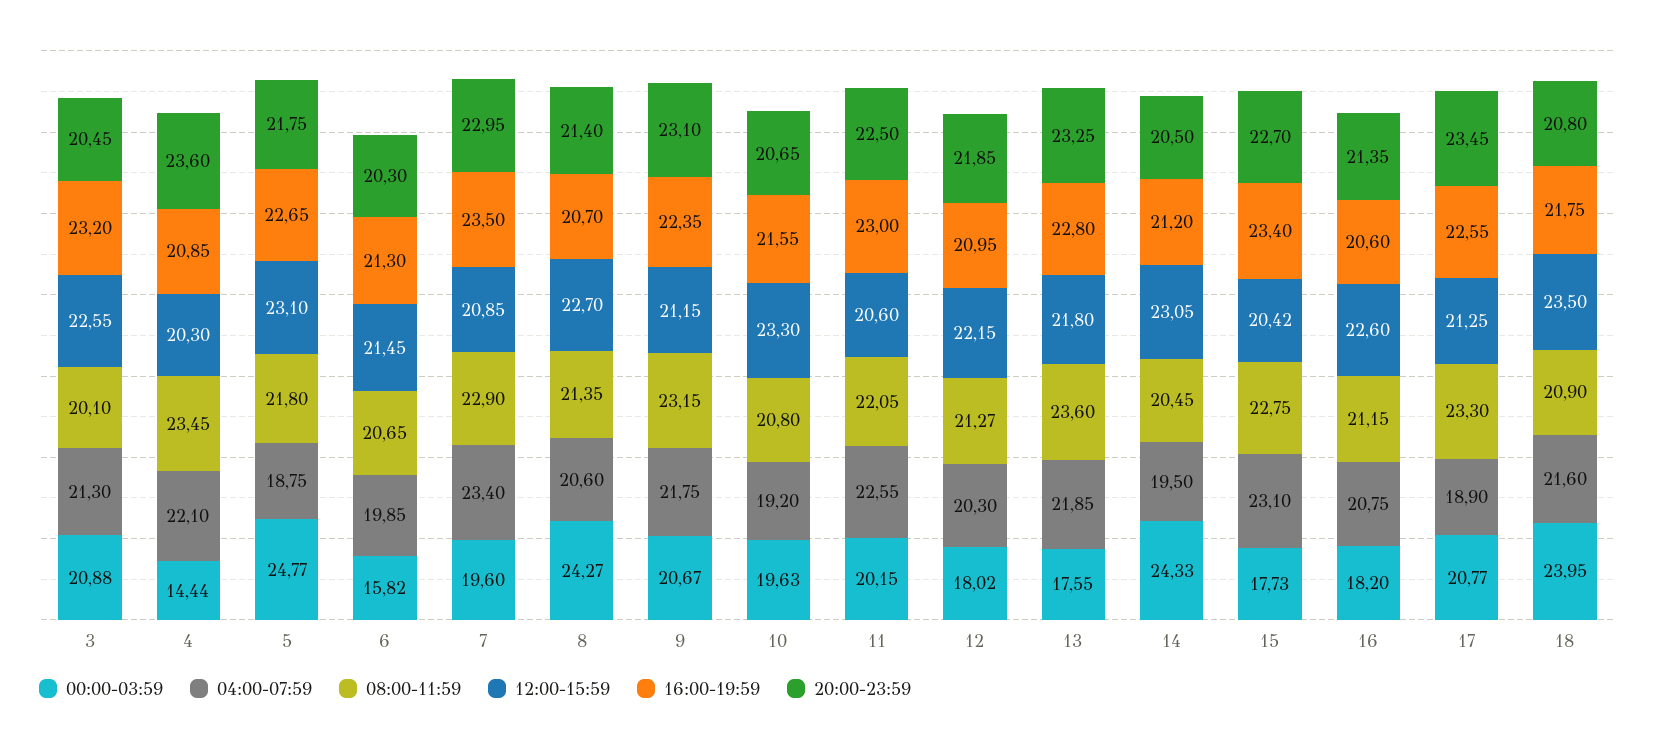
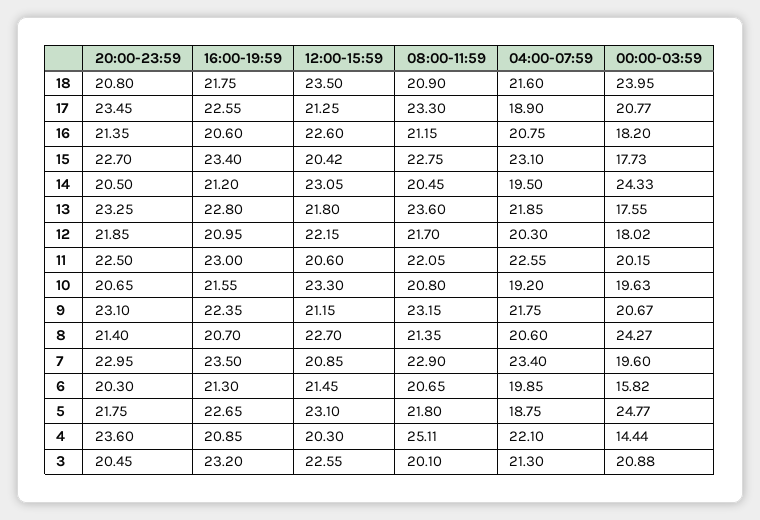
  {
    "00:00-03:59": {
      "3": 20.88,
      "4": 14.44,
      "5": 24.77,
      "6": 15.82,
      "7": 19.6,
      "8": 24.27,
      "9": 20.67,
      "10": 19.63,
      "11": 20.15,
      "12": 18.02,
      "13": 17.55,
      "14": 24.33,
      "15": 17.73,
      "16": 18.2,
      "17": 20.77,
      "18": 23.95
    },
    "04:00-07:59": {
      "3": 21.3,
      "4": 22.1,
      "5": 18.75,
      "6": 19.85,
      "7": 23.4,
      "8": 20.6,
      "9": 21.75,
      "10": 19.2,
      "11": 22.55,
      "12": 20.3,
      "13": 21.85,
      "14": 19.5,
      "15": 23.1,
      "16": 20.75,
      "17": 18.9,
      "18": 21.6
    },
    "08:00-11:59": {
      "3": 20.1,
-     "4": 23.45,
+     "4": 25.11,
      "5": 21.8,
      "6": 20.65,
      "7": 22.9,
      "8": 21.35,
      "9": 23.15,
      "10": 20.8,
      "11": 22.05,
-     "12": 21.27,
+     "12": 21.7,
      "13": 23.6,
      "14": 20.45,
      "15": 22.75,
      "16": 21.15,
      "17": 23.3,
      "18": 20.9
    },
    "12:00-15:59": {
      "3": 22.55,
      "4": 20.3,
      "5": 23.1,
      "6": 21.45,
      "7": 20.85,
      "8": 22.7,
      "9": 21.15,
      "10": 23.3,
      "11": 20.6,
      "12": 22.15,
      "13": 21.8,
      "14": 23.05,
      "15": 20.42,
      "16": 22.6,
      "17": 21.25,
      "18": 23.5
    },
    "16:00-19:59": {
      "3": 23.2,
      "4": 20.85,
      "5": 22.65,
      "6": 21.3,
      "7": 23.5,
      "8": 20.7,
      "9": 22.35,
      "10": 21.55,
      "11": 23,
      "12": 20.95,
      "13": 22.8,
      "14": 21.2,
      "15": 23.4,
      "16": 20.6,
      "17": 22.55,
      "18": 21.75
    },
    "20:00-23:59": {
      "3": 20.45,
      "4": 23.6,
      "5": 21.75,
      "6": 20.3,
      "7": 22.95,
      "8": 21.4,
      "9": 23.1,
      "10": 20.65,
      "11": 22.5,
      "12": 21.85,
      "13": 23.25,
      "14": 20.5,
      "15": 22.7,
      "16": 21.35,
      "17": 23.45,
      "18": 20.8
    }
  }

